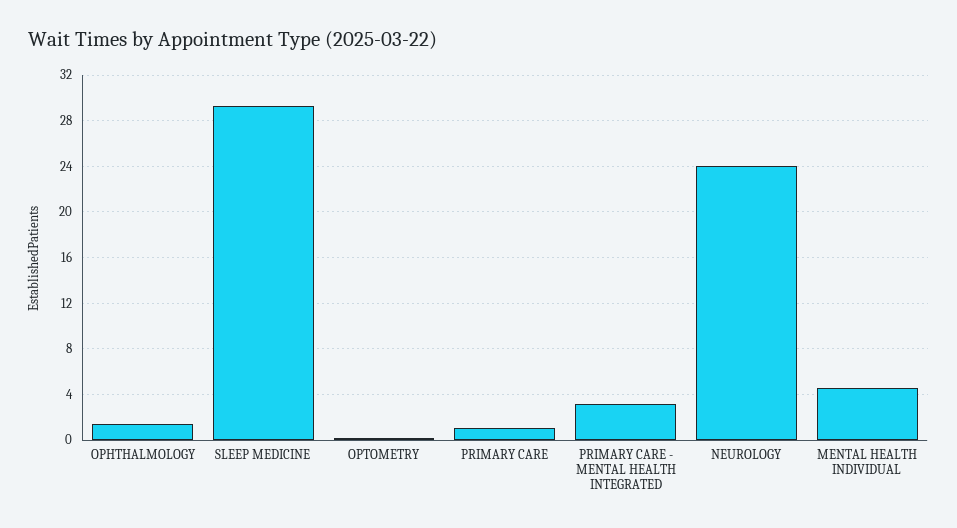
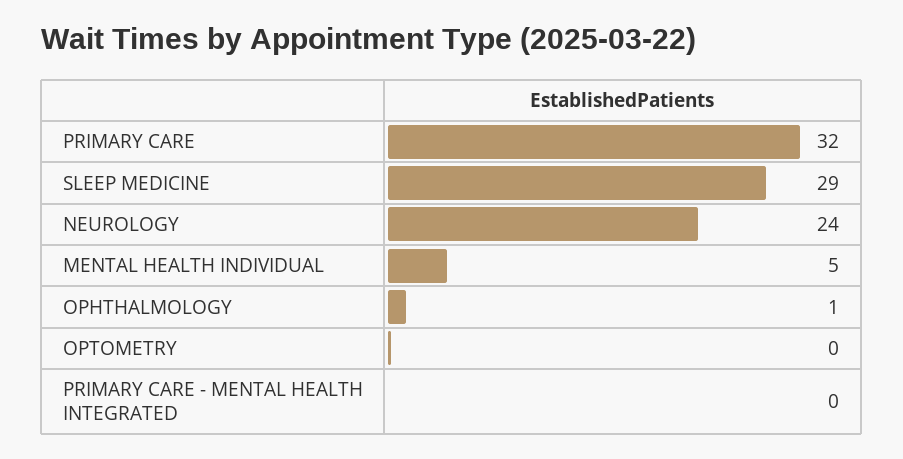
  {
    "OPHTHALMOLOGY": 1,
    "SLEEP MEDICINE": 29,
    "OPTOMETRY": 0,
-   "PRIMARY CARE": 1,
+   "PRIMARY CARE": 32,
-   "PRIMARY CARE - MENTAL HEALTH INTEGRATED": 3,
+   "PRIMARY CARE - MENTAL HEALTH INTEGRATED": 0,
    "NEUROLOGY": 24,
    "MENTAL HEALTH INDIVIDUAL": 5
  }

